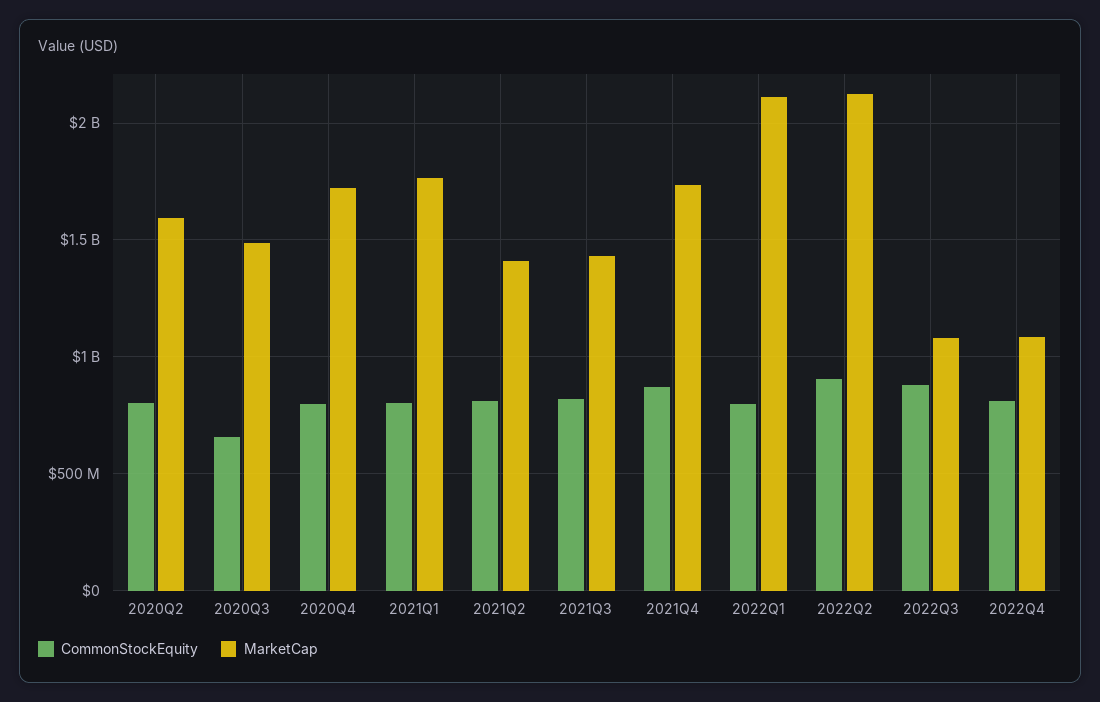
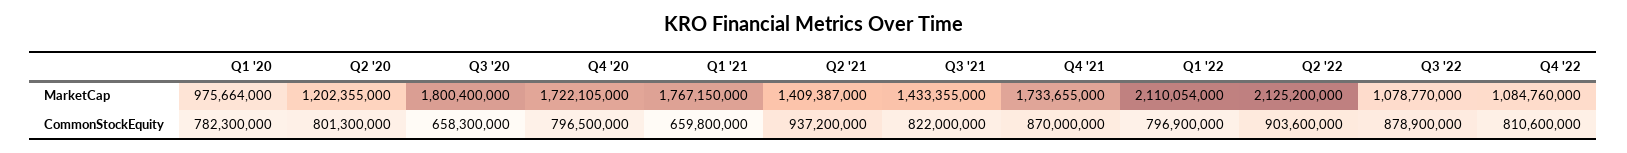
  {
    "CommonStockEquity": {
      "2020Q2": 801300000,
      "2020Q3": 658300000,
      "2020Q4": 796500000,
-     "2021Q1": 800000000,
+     "2021Q1": 659800000,
-     "2021Q2": 800000000,
+     "2021Q2": 937200000,
      "2021Q3": 822000000,
      "2021Q4": 870000000,
      "2022Q1": 796900000,
      "2022Q2": 903600000,
      "2022Q3": 878900000,
-     "2022Q4": 810600000
+     "2022Q4": 810600000,
+     "Q1 '20": 782300000
    },
    "MarketCap": {
-     "2020Q2": 1600000000,
+     "2020Q2": 1202355000,
-     "2020Q3": 1500000000,
+     "2020Q3": 1800400000,
      "2020Q4": 1722105000,
      "2021Q1": 1767150000,
      "2021Q2": 1409387000,
      "2021Q3": 1433355000,
      "2021Q4": 1733655000,
      "2022Q1": 2110054000,
      "2022Q2": 2125200000,
      "2022Q3": 1078770000,
-     "2022Q4": 1084760000
+     "2022Q4": 1084760000,
+     "Q1 '20": 975664000
    }
  }

